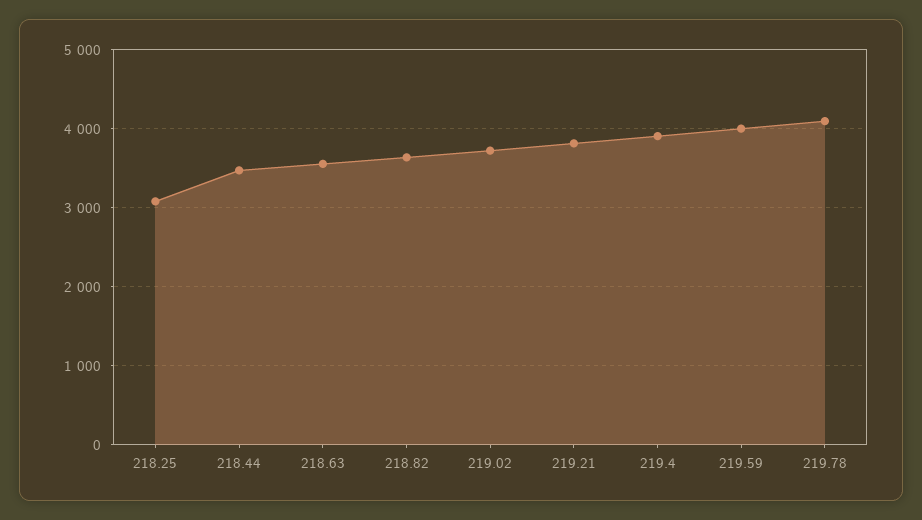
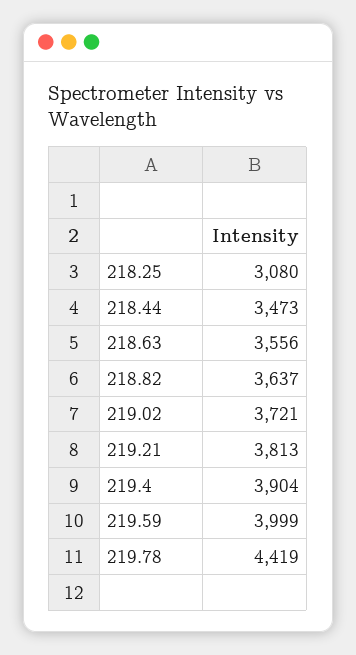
  {
    "218.25": 3080,
    "218.44": 3473,
    "218.63": 3556,
    "218.82": 3637,
    "219.02": 3721,
    "219.21": 3813,
    "219.4": 3904,
    "219.59": 3999,
-   "219.78": 4100
+   "219.78": 4419
  }

